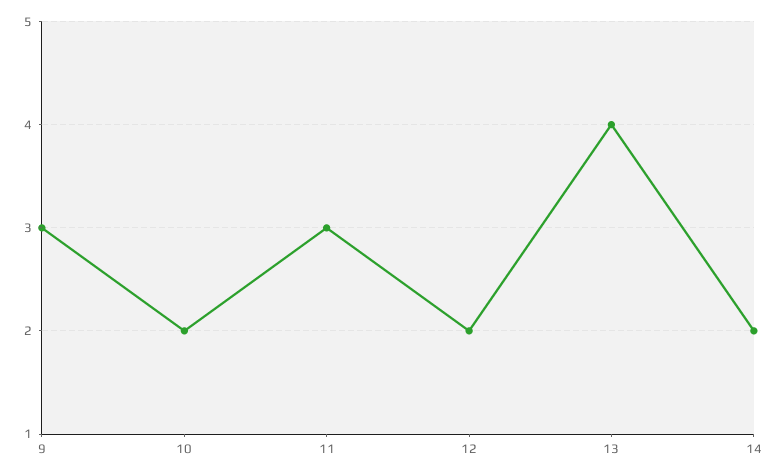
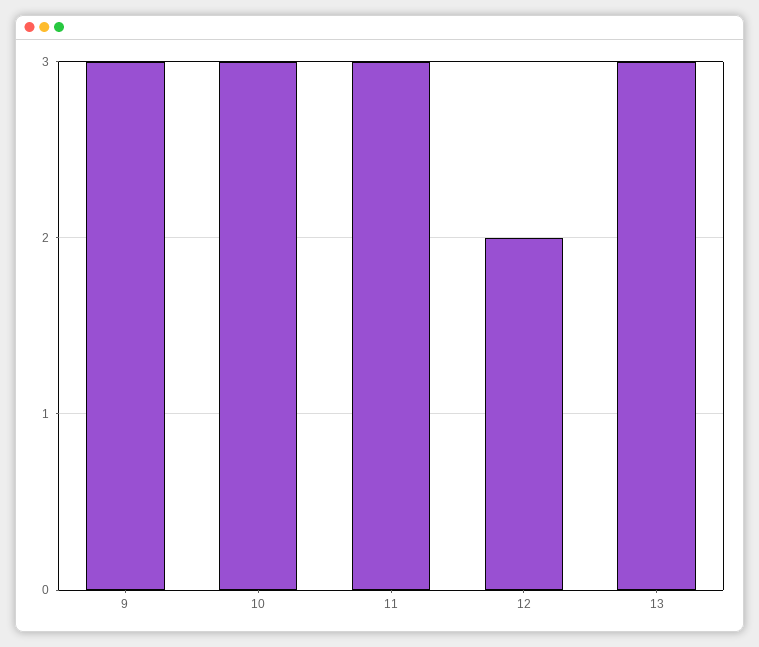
  {
    "9": 3,
-   "10": 2,
+   "10": 3,
    "11": 3,
    "12": 2,
-   "13": 4,
+   "13": 3
-   "14": 2
  }

